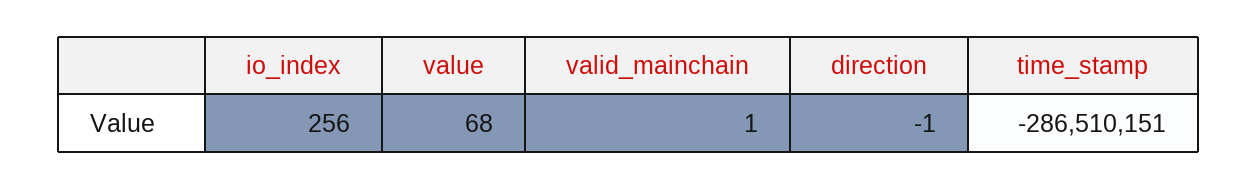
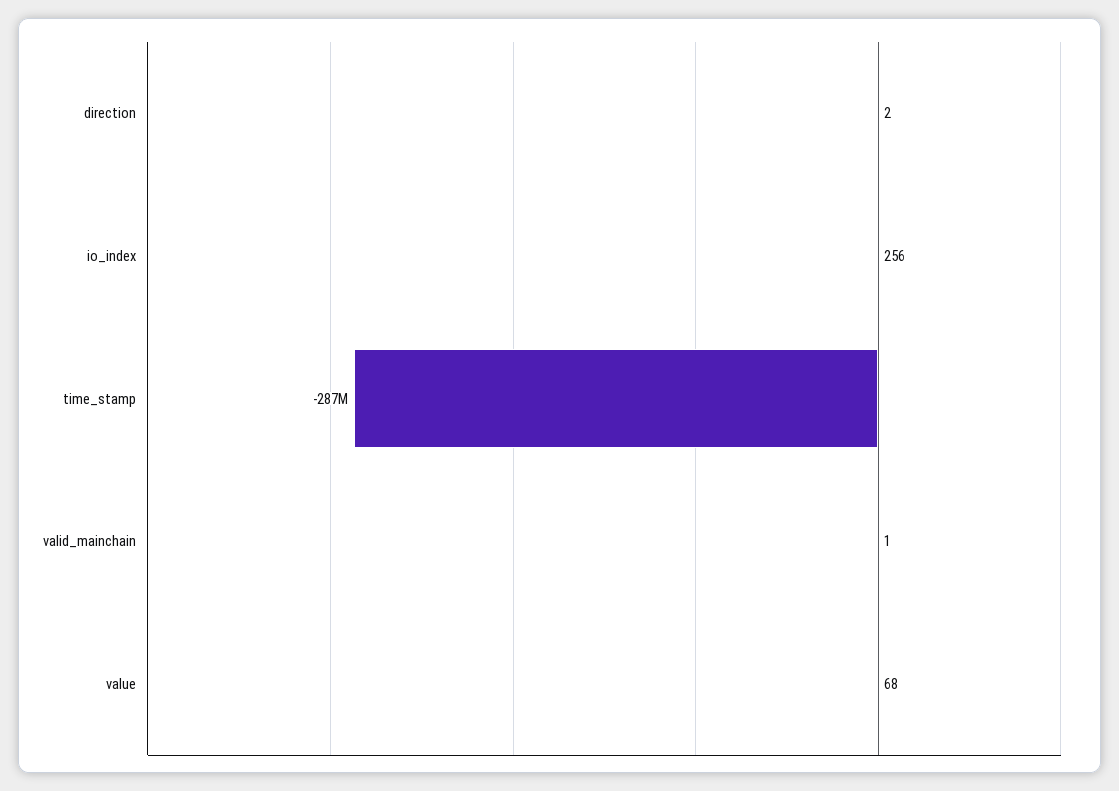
  {
    "io_index": 256,
    "value": 68,
    "valid_mainchain": 1,
-   "direction": -1,
+   "direction": 2,
    "time_stamp": -286510151
  }

